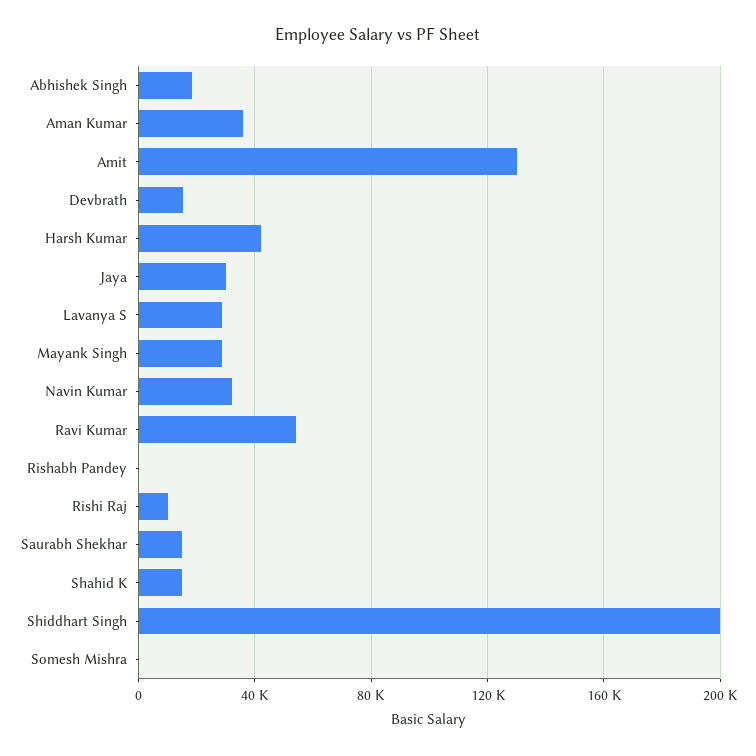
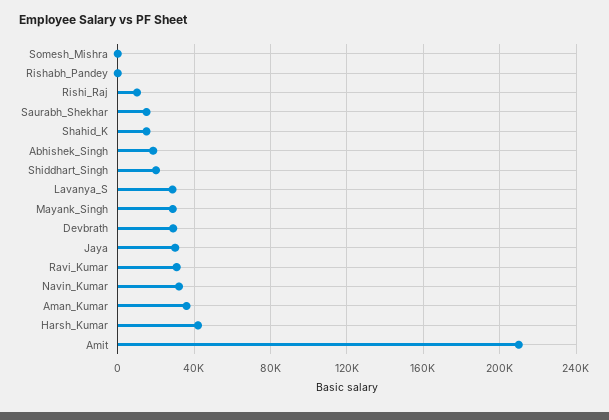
  {
    "Abhishek Singh": 20000,
    "Aman Kumar": 35000,
-   "Amit": 130000,
+   "Amit": 210000,
-   "Devbrath": 15000,
+   "Devbrath": 30000,
    "Harsh Kumar": 40000,
    "Jaya": 30000,
    "Lavanya S": 30000,
    "Mayank Singh": 30000,
    "Navin Kumar": 30000,
-   "Ravi Kumar": 55000,
+   "Ravi Kumar": 30000,
    "Rishabh Pandey": 0,
    "Rishi Raj": 10000,
    "Saurabh Shekhar": 15000,
    "Shahid K": 15000,
-   "Shiddhart Singh": 200000,
+   "Shiddhart Singh": 20000,
    "Somesh Mishra": 0
  }

